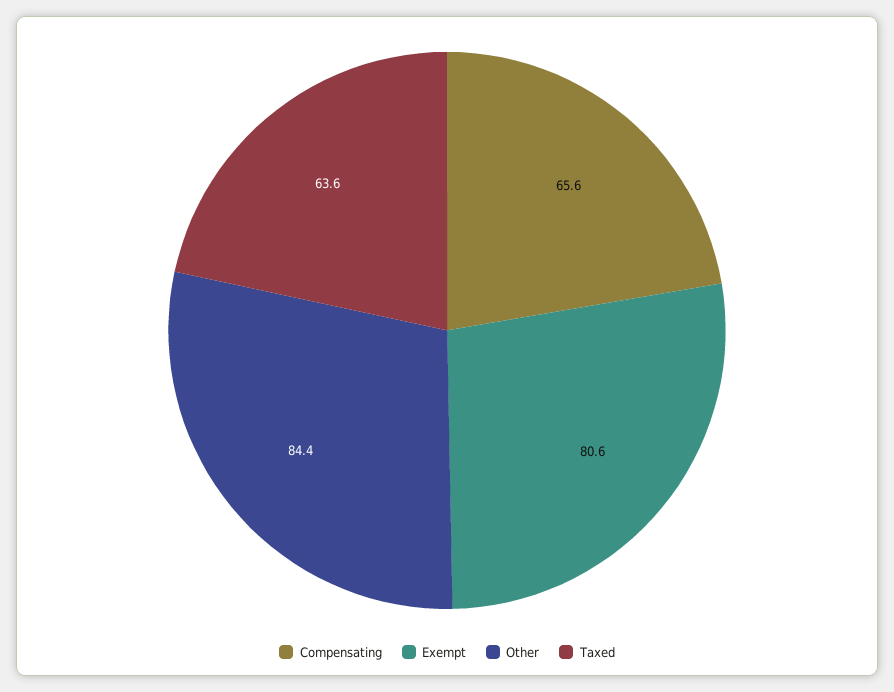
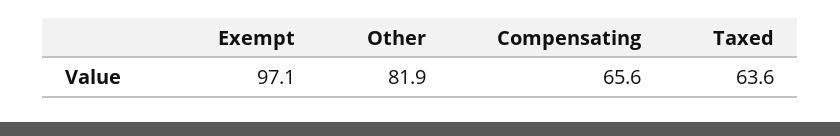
  {
    "Compensating": 65.6,
-   "Exempt": 80.6,
+   "Exempt": 97.1,
-   "Other": 84.4,
+   "Other": 81.9,
    "Taxed": 63.6
  }

